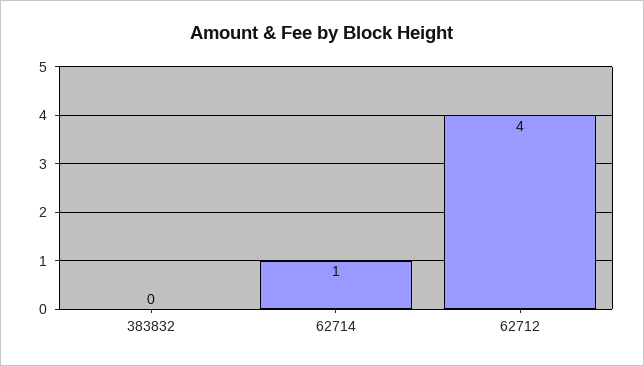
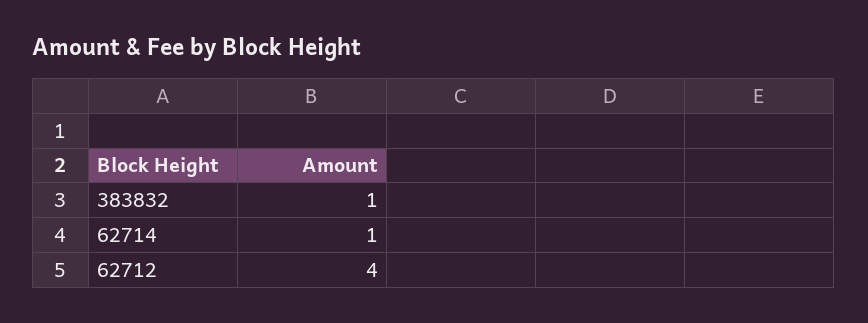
  {
-   "383832": 0,
+   "383832": 1,
    "62714": 1,
    "62712": 4
  }

